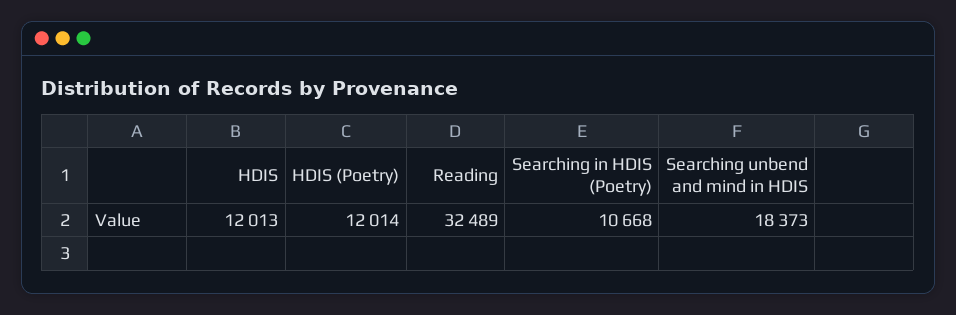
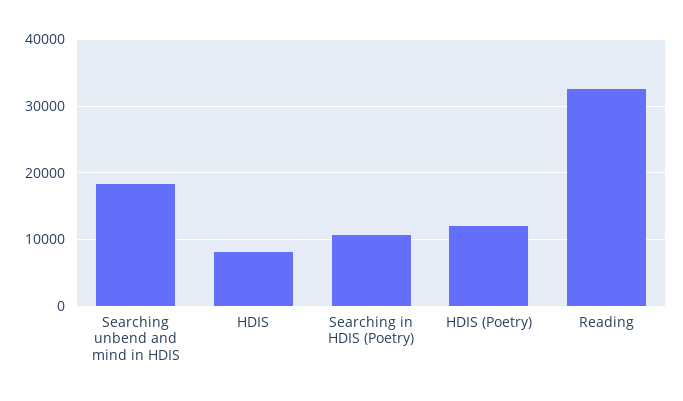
  {
-   "HDIS": 12013,
+   "HDIS": 8000,
    "HDIS (Poetry)": 12014,
    "Reading": 32489,
    "Searching in HDIS (Poetry)": 10668,
    "Searching unbend and mind in HDIS": 18373
  }

